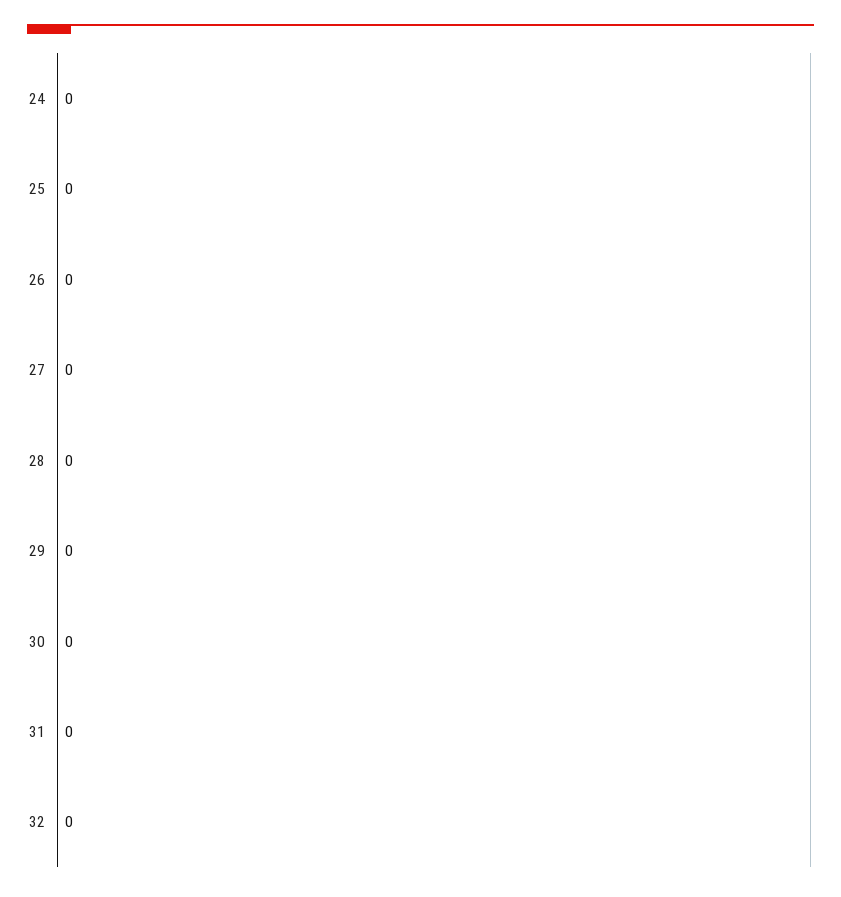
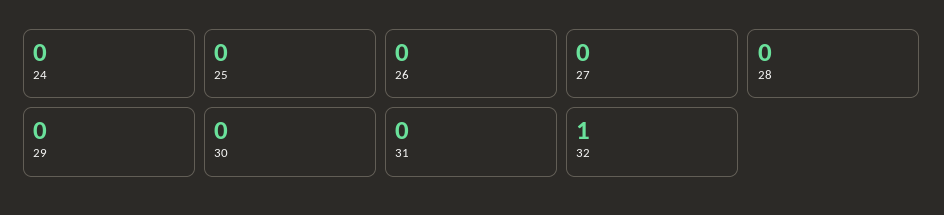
  {
    "24": 0,
    "25": 0,
    "26": 0,
    "27": 0,
    "28": 0,
    "29": 0,
    "30": 0,
    "31": 0,
-   "32": 0
+   "32": 1
  }

